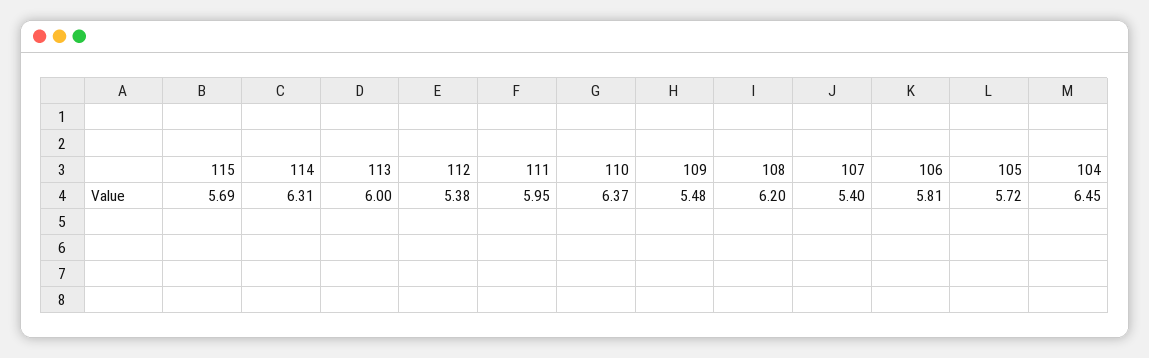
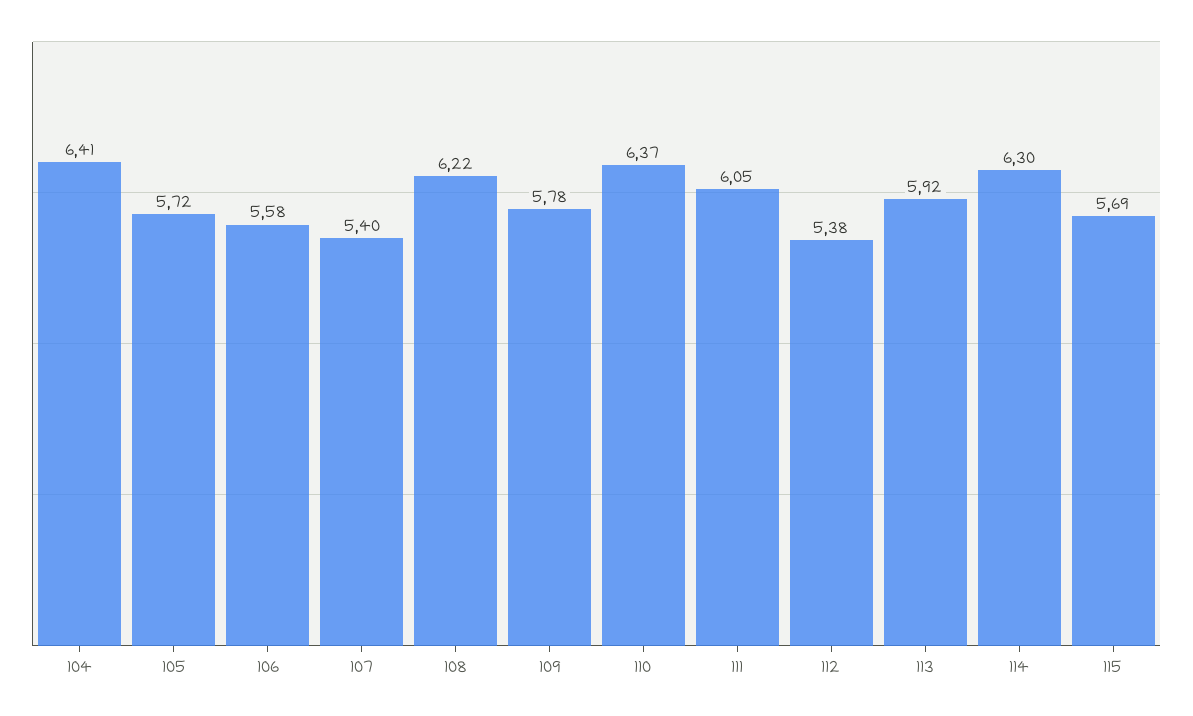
  {
    "115": 5.69,
-   "114": 6.31,
+   "114": 6.3,
-   "113": 6,
+   "113": 5.92,
    "112": 5.38,
-   "111": 5.95,
+   "111": 6.05,
    "110": 6.37,
-   "109": 5.48,
+   "109": 5.78,
-   "108": 6.2,
+   "108": 6.22,
    "107": 5.4,
-   "106": 5.81,
+   "106": 5.58,
    "105": 5.72,
-   "104": 6.45
+   "104": 6.41
  }

